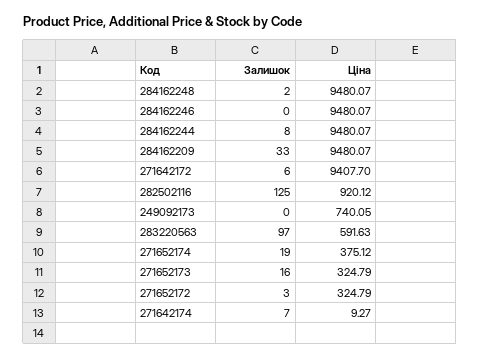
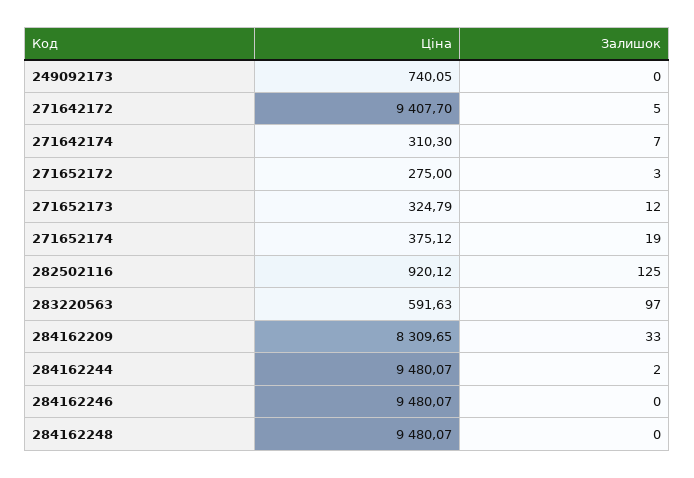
  {
    "Залишок": {
-     "284162248": 2,
+     "284162248": 0,
      "284162246": 0,
-     "284162244": 8,
+     "284162244": 2,
      "284162209": 33,
-     "271642172": 6,
+     "271642172": 5,
      "282502116": 125,
      "249092173": 0,
      "283220563": 97,
      "271652174": 19,
-     "271652173": 16,
+     "271652173": 12,
      "271652172": 3,
      "271642174": 7
    },
    "Ціна": {
      "284162248": 9480.07,
      "284162246": 9480.07,
      "284162244": 9480.07,
-     "284162209": 9480.07,
+     "284162209": 8309.65,
      "271642172": 9407.7,
      "282502116": 920.12,
      "249092173": 740.05,
      "283220563": 591.63,
      "271652174": 375.12,
      "271652173": 324.79,
-     "271652172": 324.79,
+     "271652172": 275,
-     "271642174": 9.27
+     "271642174": 310.3
    }
  }

